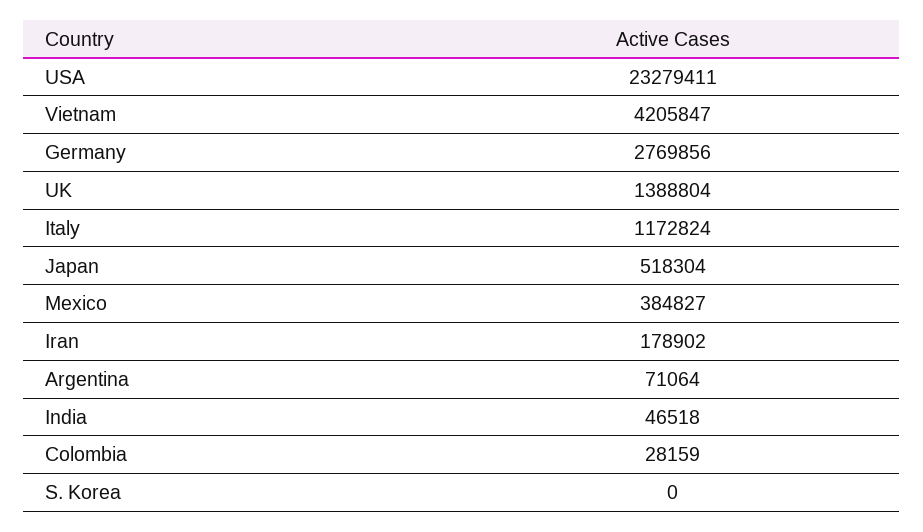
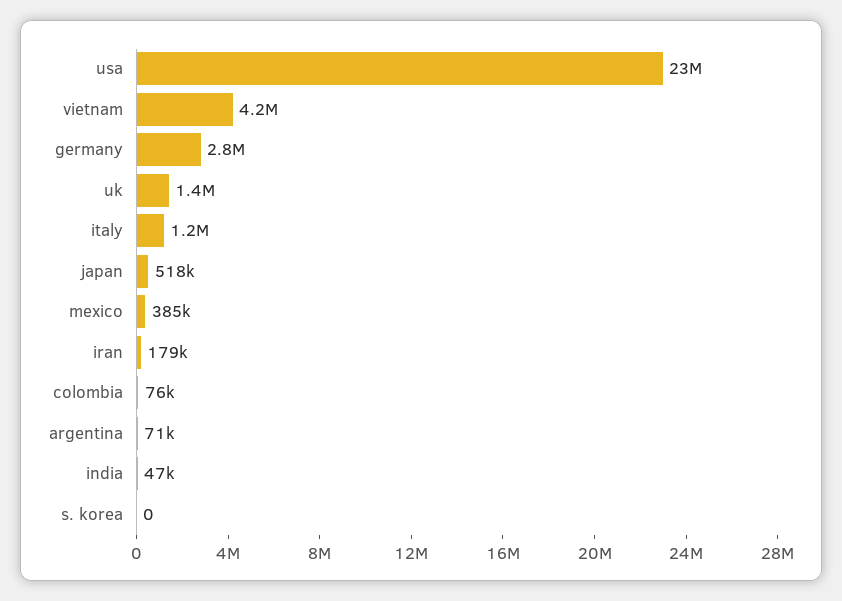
  {
    "USA": 23279411,
    "Vietnam": 4205847,
    "Germany": 2769856,
    "UK": 1388804,
    "Italy": 1172824,
    "Japan": 518304,
    "Mexico": 384827,
    "Iran": 178902,
    "Argentina": 71064,
    "India": 46518,
-   "Colombia": 28159,
+   "Colombia": 76000,
    "S. Korea": 0
  }

